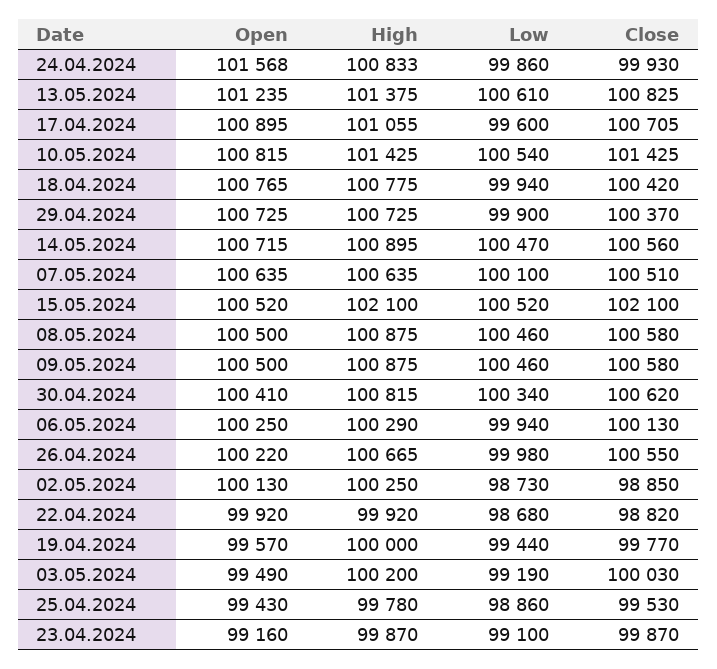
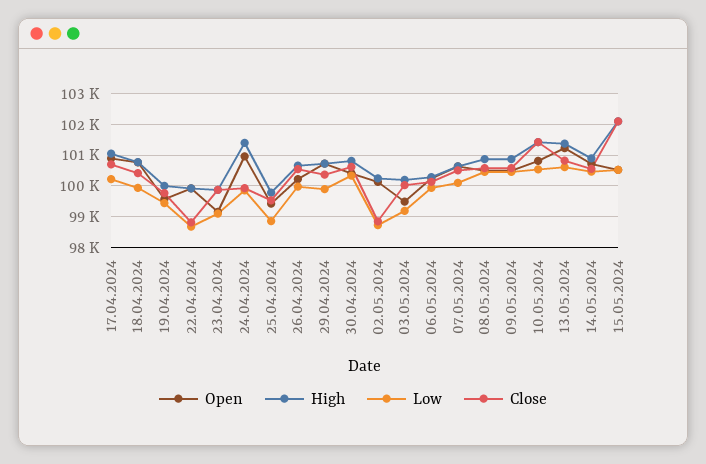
  {
    "Open": {
-     "24.04.2024": 101568,
+     "24.04.2024": 101000,
      "13.05.2024": 101235,
      "17.04.2024": 100895,
      "10.05.2024": 100815,
      "18.04.2024": 100765,
      "29.04.2024": 100725,
      "14.05.2024": 100715,
      "07.05.2024": 100635,
      "15.05.2024": 100520,
      "08.05.2024": 100500,
      "09.05.2024": 100500,
      "30.04.2024": 100410,
      "06.05.2024": 100250,
      "26.04.2024": 100220,
      "02.05.2024": 100130,
      "22.04.2024": 99920,
      "19.04.2024": 99570,
      "03.05.2024": 99490,
      "25.04.2024": 99430,
      "23.04.2024": 99160
    },
    "High": {
-     "24.04.2024": 100833,
+     "24.04.2024": 101400,
      "13.05.2024": 101375,
      "17.04.2024": 101055,
      "10.05.2024": 101425,
      "18.04.2024": 100775,
      "29.04.2024": 100725,
      "14.05.2024": 100895,
      "07.05.2024": 100635,
      "15.05.2024": 102100,
      "08.05.2024": 100875,
      "09.05.2024": 100875,
      "30.04.2024": 100815,
      "06.05.2024": 100290,
      "26.04.2024": 100665,
      "02.05.2024": 100250,
      "22.04.2024": 99920,
      "19.04.2024": 100000,
      "03.05.2024": 100200,
      "25.04.2024": 99780,
      "23.04.2024": 99870
    },
    "Low": {
      "24.04.2024": 99860,
      "13.05.2024": 100610,
-     "17.04.2024": 99600,
+     "17.04.2024": 100200,
      "10.05.2024": 100540,
      "18.04.2024": 99940,
      "29.04.2024": 99900,
      "14.05.2024": 100470,
      "07.05.2024": 100100,
      "15.05.2024": 100520,
      "08.05.2024": 100460,
      "09.05.2024": 100460,
      "30.04.2024": 100340,
      "06.05.2024": 99940,
      "26.04.2024": 99980,
      "02.05.2024": 98730,
      "22.04.2024": 98680,
      "19.04.2024": 99440,
      "03.05.2024": 99190,
      "25.04.2024": 98860,
      "23.04.2024": 99100
    },
    "Close": {
      "24.04.2024": 99930,
      "13.05.2024": 100825,
      "17.04.2024": 100705,
      "10.05.2024": 101425,
      "18.04.2024": 100420,
      "29.04.2024": 100370,
      "14.05.2024": 100560,
      "07.05.2024": 100510,
      "15.05.2024": 102100,
      "08.05.2024": 100580,
      "09.05.2024": 100580,
      "30.04.2024": 100620,
      "06.05.2024": 100130,
      "26.04.2024": 100550,
      "02.05.2024": 98850,
      "22.04.2024": 98820,
      "19.04.2024": 99770,
      "03.05.2024": 100030,
      "25.04.2024": 99530,
      "23.04.2024": 99870
    }
  }

